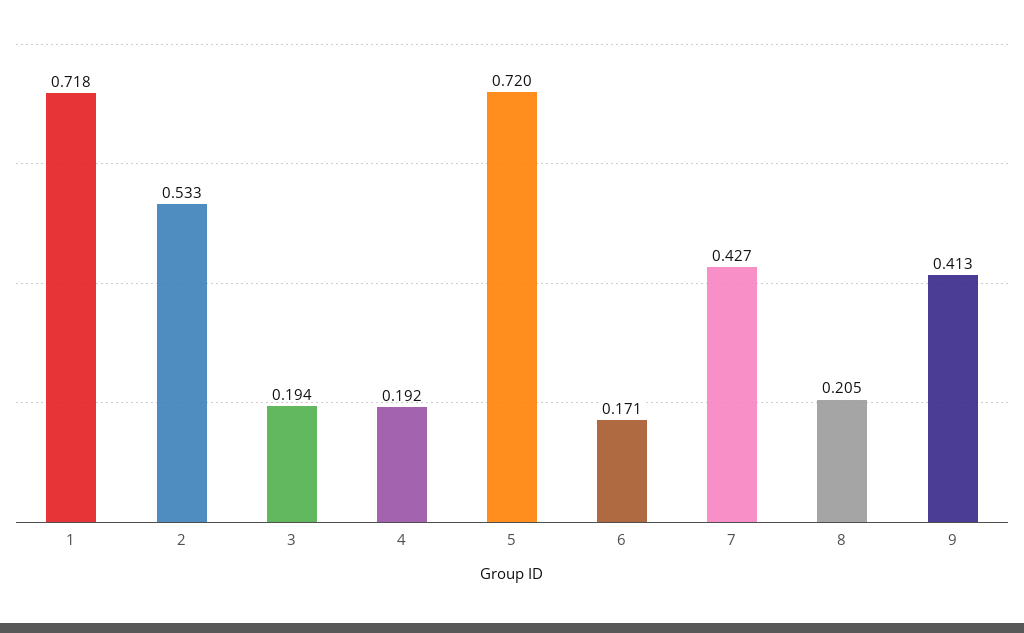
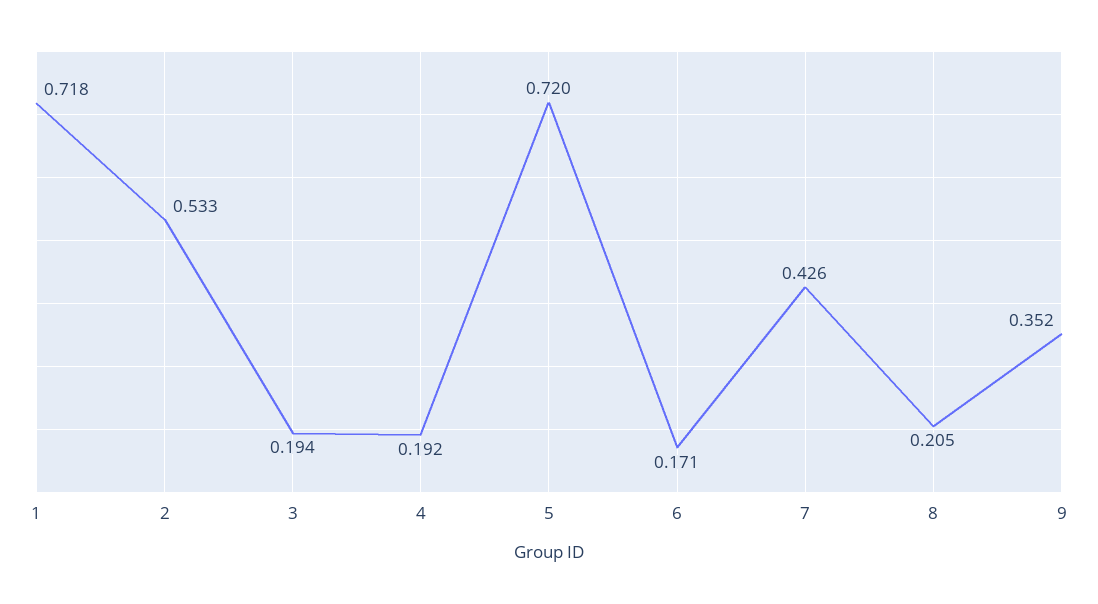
  {
    "1": 0.718,
    "2": 0.533,
    "3": 0.194,
    "4": 0.192,
    "5": 0.72,
    "6": 0.171,
-   "7": 0.427,
+   "7": 0.426,
    "8": 0.205,
-   "9": 0.413
+   "9": 0.352
  }

